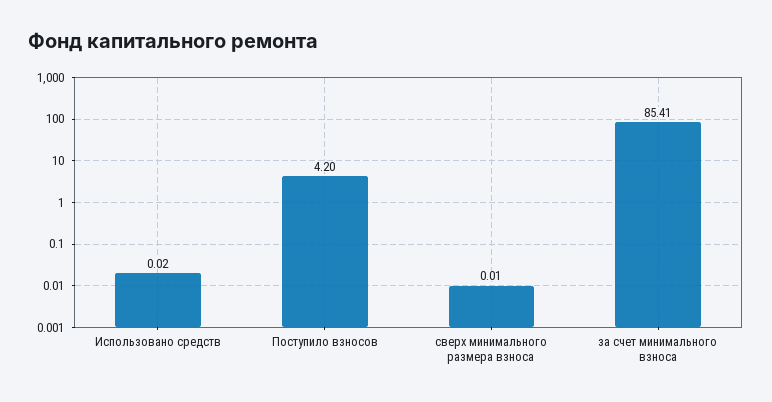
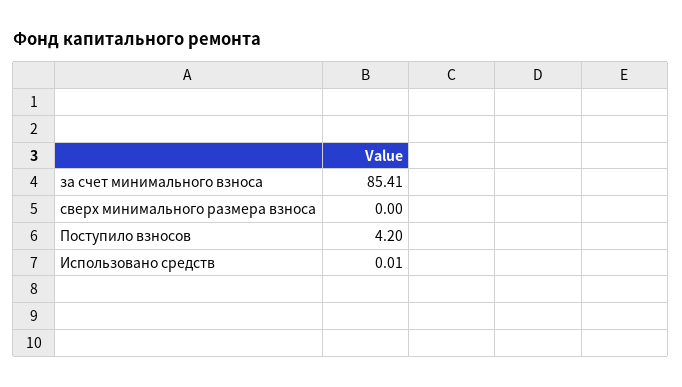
  {
-   "Использовано средств": 0.02,
+   "Использовано средств": 0.01,
    "Поступило взносов": 4.2,
-   "сверх минимального размера взноса": 0.01,
+   "сверх минимального размера взноса": 0,
    "за счет минимального взноса": 85.41
  }

